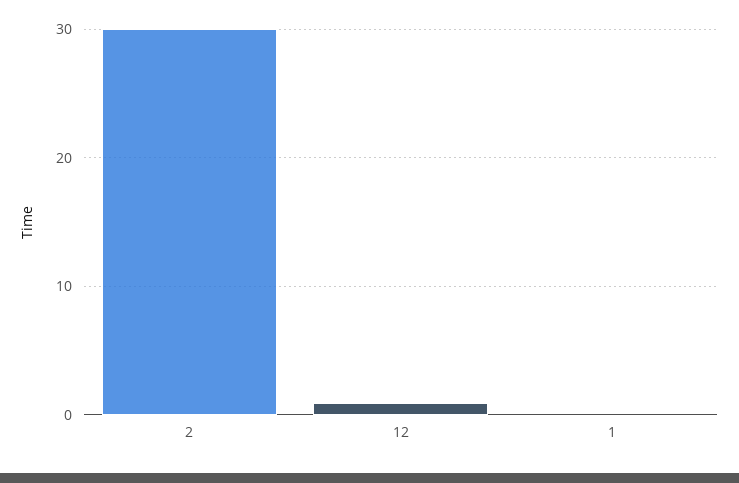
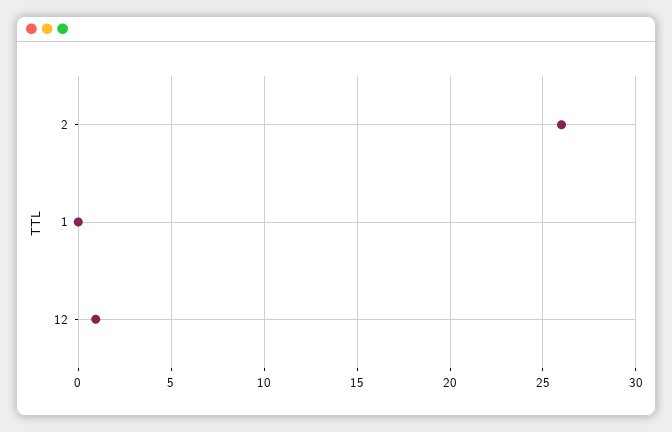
  {
-   "2": 30,
+   "2": 26,
    "12": 1,
    "1": 0
  }

